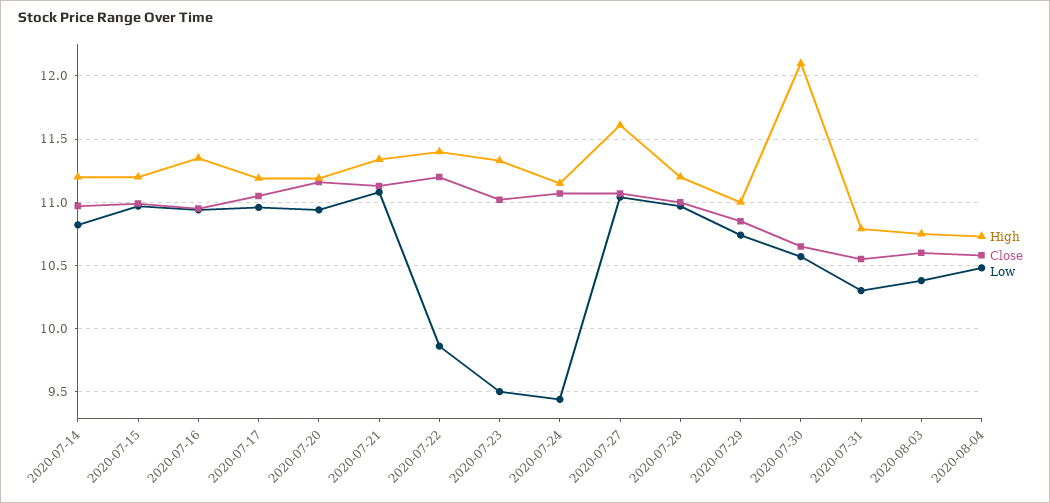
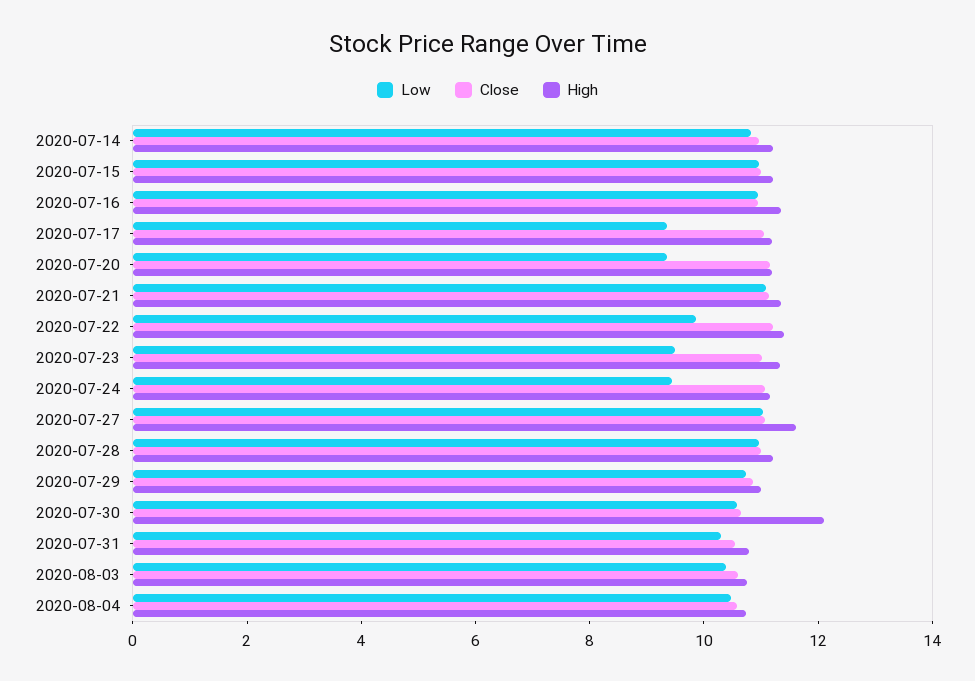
  {
    "High": {
      "2020-07-14": 11.2,
      "2020-07-15": 11.2,
      "2020-07-16": 11.35,
      "2020-07-17": 11.2,
      "2020-07-20": 11.2,
      "2020-07-21": 11.35,
      "2020-07-22": 11.4,
      "2020-07-23": 11.35,
      "2020-07-24": 11.15,
      "2020-07-27": 11.6,
      "2020-07-28": 11.2,
      "2020-07-29": 11,
      "2020-07-30": 12.1,
      "2020-07-31": 10.8,
      "2020-08-03": 10.75,
      "2020-08-04": 10.75
    },
    "Close": {
      "2020-07-14": 10.95,
      "2020-07-15": 11,
      "2020-07-16": 10.95,
      "2020-07-17": 11.05,
      "2020-07-20": 11.15,
      "2020-07-21": 11.15,
      "2020-07-22": 11.2,
      "2020-07-23": 11,
      "2020-07-24": 11.05,
      "2020-07-27": 11.05,
      "2020-07-28": 11,
      "2020-07-29": 10.85,
      "2020-07-30": 10.65,
      "2020-07-31": 10.55,
      "2020-08-03": 10.6,
      "2020-08-04": 10.6
    },
    "Low": {
      "2020-07-14": 10.8,
      "2020-07-15": 10.95,
      "2020-07-16": 10.95,
-     "2020-07-17": 10.95,
+     "2020-07-17": 9.5,
-     "2020-07-20": 10.95,
+     "2020-07-20": 9.5,
      "2020-07-21": 11.1,
      "2020-07-22": 9.85,
      "2020-07-23": 9.5,
      "2020-07-24": 9.45,
      "2020-07-27": 11.05,
      "2020-07-28": 10.95,
      "2020-07-29": 10.75,
      "2020-07-30": 10.55,
      "2020-07-31": 10.3,
      "2020-08-03": 10.4,
      "2020-08-04": 10.5
    }
  }

